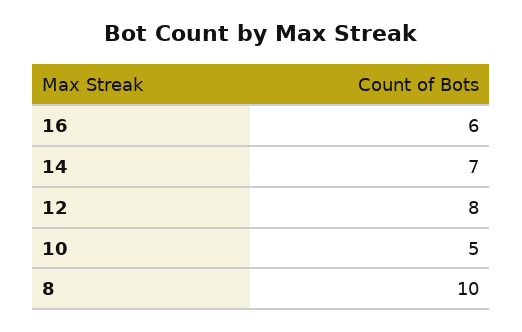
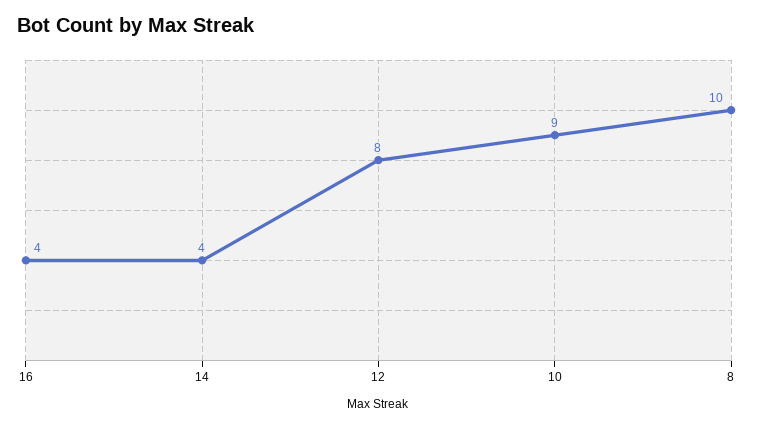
  {
-   "16": 6,
+   "16": 4,
-   "14": 7,
+   "14": 4,
    "12": 8,
-   "10": 5,
+   "10": 9,
    "8": 10
  }

